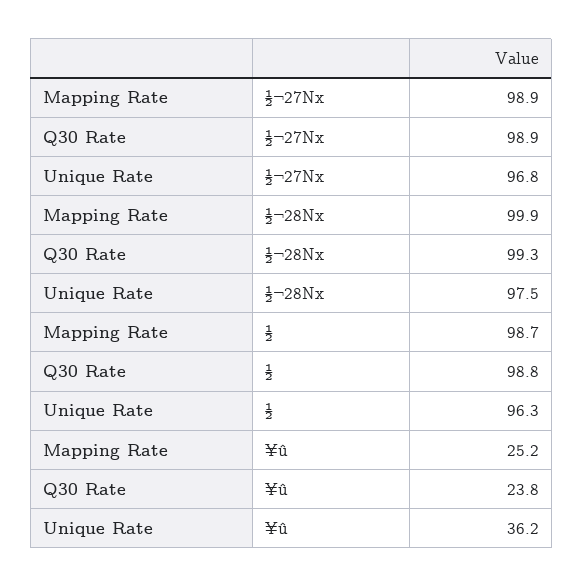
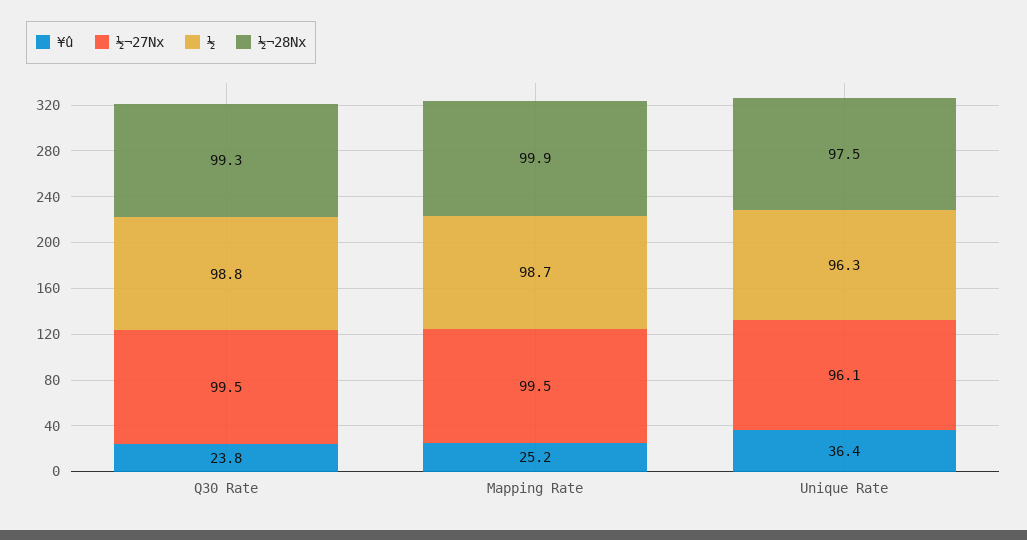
  {
    "½¬27Nx": {
-     "Mapping Rate": 98.9,
+     "Mapping Rate": 99.5,
-     "Q30 Rate": 98.9,
+     "Q30 Rate": 99.5,
-     "Unique Rate": 96.8
+     "Unique Rate": 96.1
    },
    "½¬28Nx": {
      "Mapping Rate": 99.9,
      "Q30 Rate": 99.3,
      "Unique Rate": 97.5
    },
    "½": {
      "Mapping Rate": 98.7,
      "Q30 Rate": 98.8,
      "Unique Rate": 96.3
    },
    "¥û": {
      "Mapping Rate": 25.2,
      "Q30 Rate": 23.8,
-     "Unique Rate": 36.2
+     "Unique Rate": 36.4
    }
  }

